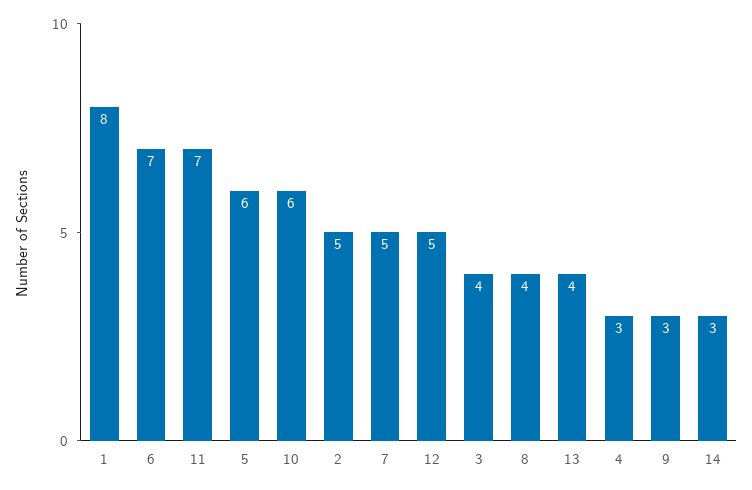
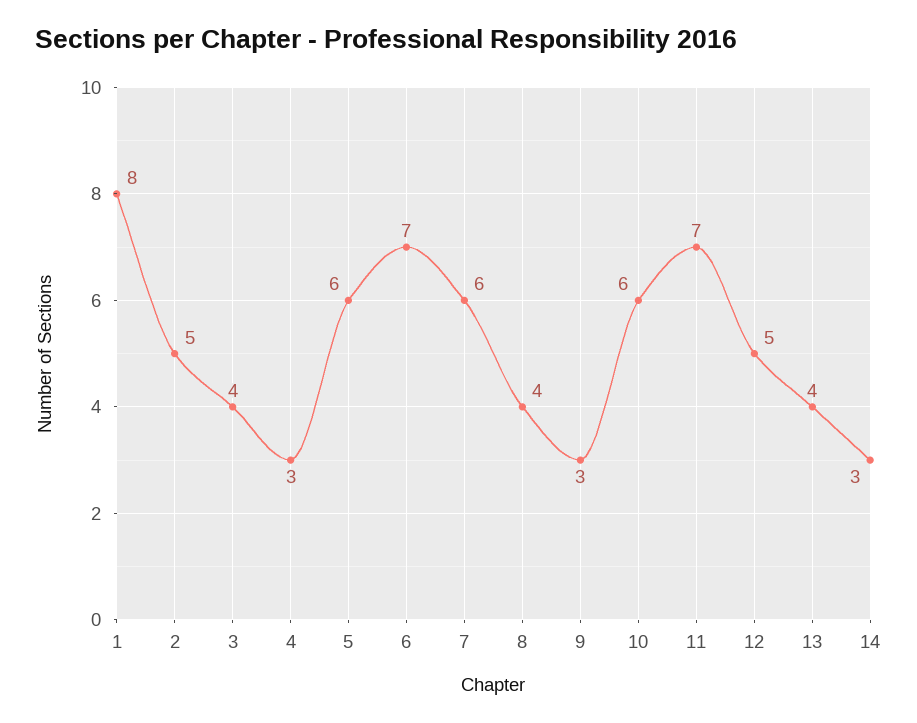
  {
    "1": 8,
    "6": 7,
    "11": 7,
    "5": 6,
    "10": 6,
    "2": 5,
-   "7": 5,
+   "7": 6,
    "12": 5,
    "3": 4,
    "8": 4,
    "13": 4,
    "4": 3,
    "9": 3,
    "14": 3
  }

